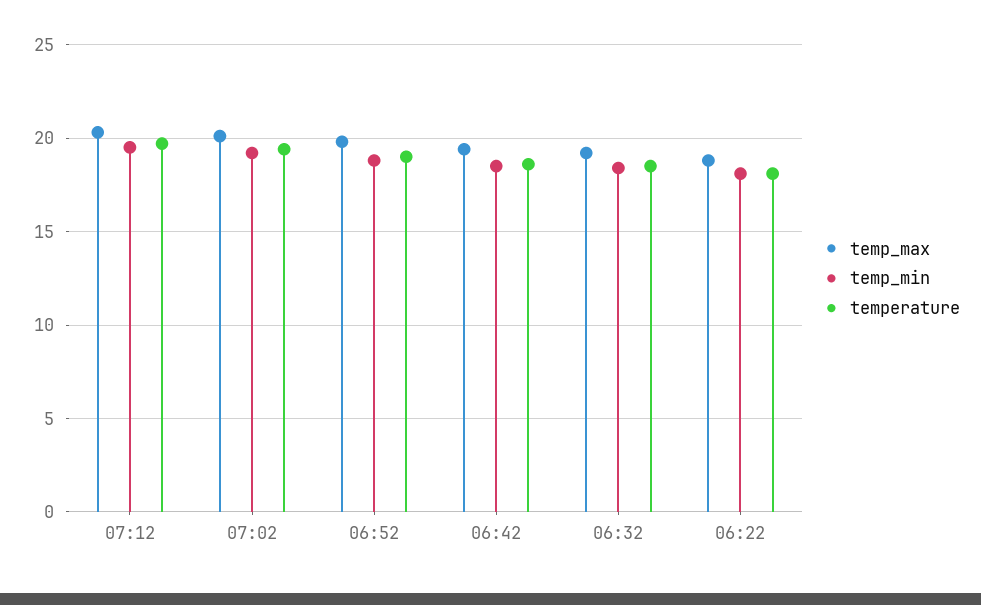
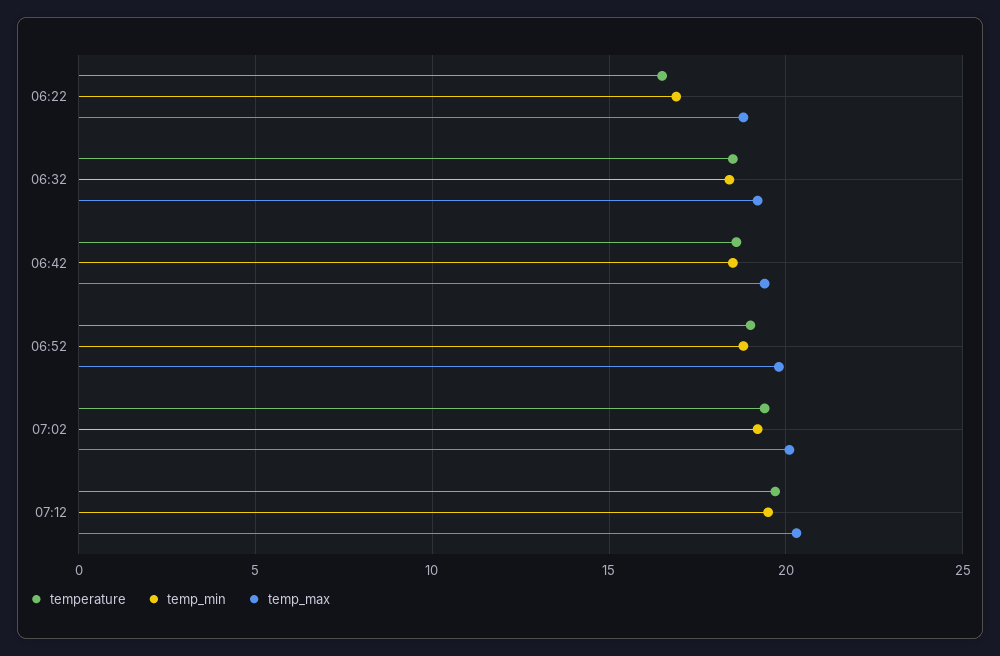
  {
    "temp_max": {
      "07:12": 20.5,
      "07:02": 20,
      "06:52": 20,
      "06:42": 19.5,
      "06:32": 19,
      "06:22": 19
    },
    "temp_min": {
      "07:12": 19.5,
      "07:02": 19,
      "06:52": 19,
      "06:42": 18.5,
      "06:32": 18.5,
-     "06:22": 18
+     "06:22": 17
    },
    "temperature": {
      "07:12": 19.5,
      "07:02": 19.5,
      "06:52": 19,
      "06:42": 18.5,
      "06:32": 18.5,
-     "06:22": 18
+     "06:22": 16.5
    }
  }

